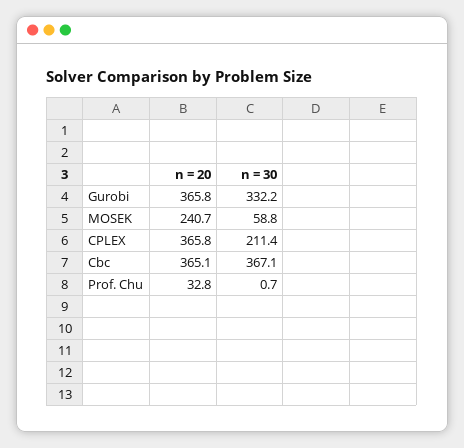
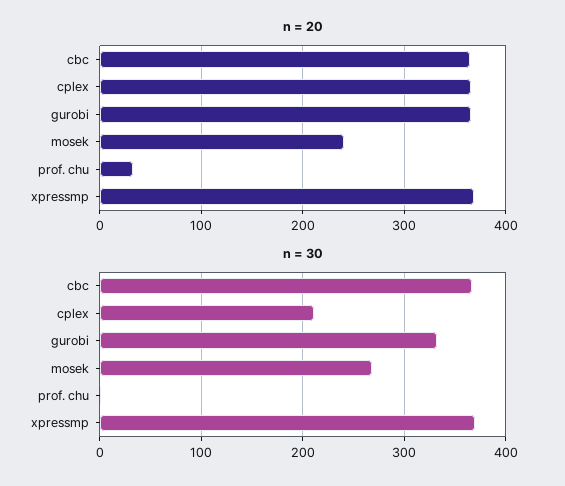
  {
    "n = 20": {
      "Gurobi": 365.8,
      "MOSEK": 240.7,
      "CPLEX": 365.8,
      "Cbc": 365.1,
-     "Prof. Chu": 32.8
+     "Prof. Chu": 32.8,
+     "xpressmp": 370
    },
    "n = 30": {
      "Gurobi": 332.2,
-     "MOSEK": 58.8,
+     "MOSEK": 270,
      "CPLEX": 211.4,
      "Cbc": 367.1,
-     "Prof. Chu": 0.7
+     "Prof. Chu": 0.7,
+     "xpressmp": 370
    }
  }

